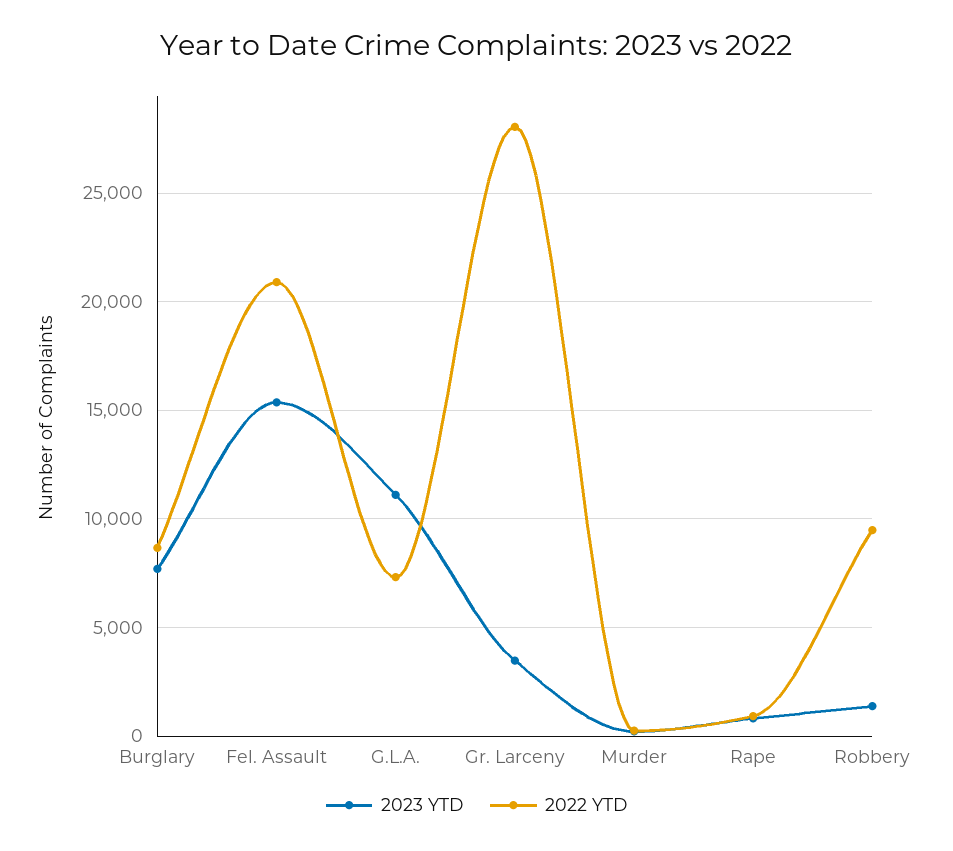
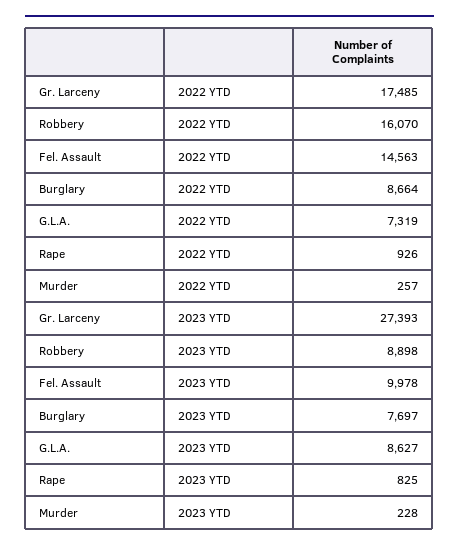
  {
    "2023 YTD": {
      "Burglary": 7697,
-     "Fel. Assault": 15500,
+     "Fel. Assault": 9978,
-     "G.L.A.": 11000,
+     "G.L.A.": 8627,
-     "Gr. Larceny": 3500,
+     "Gr. Larceny": 27393,
      "Murder": 228,
      "Rape": 825,
-     "Robbery": 1500
+     "Robbery": 8898
    },
    "2022 YTD": {
      "Burglary": 8664,
-     "Fel. Assault": 21000,
+     "Fel. Assault": 14563,
      "G.L.A.": 7319,
-     "Gr. Larceny": 28000,
+     "Gr. Larceny": 17485,
      "Murder": 257,
      "Rape": 926,
-     "Robbery": 9500
+     "Robbery": 16070
    }
  }

